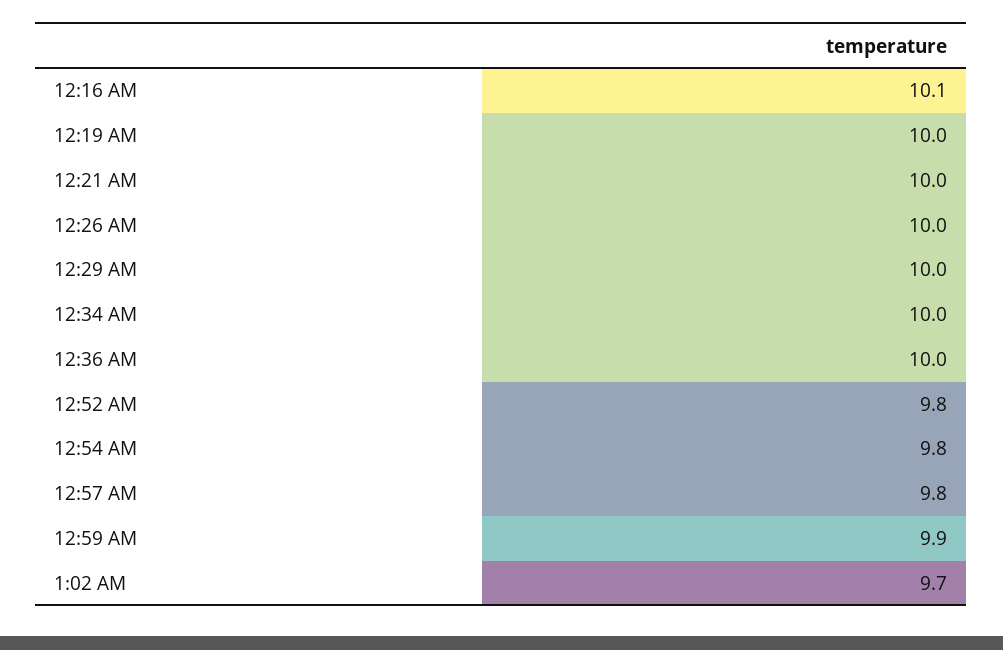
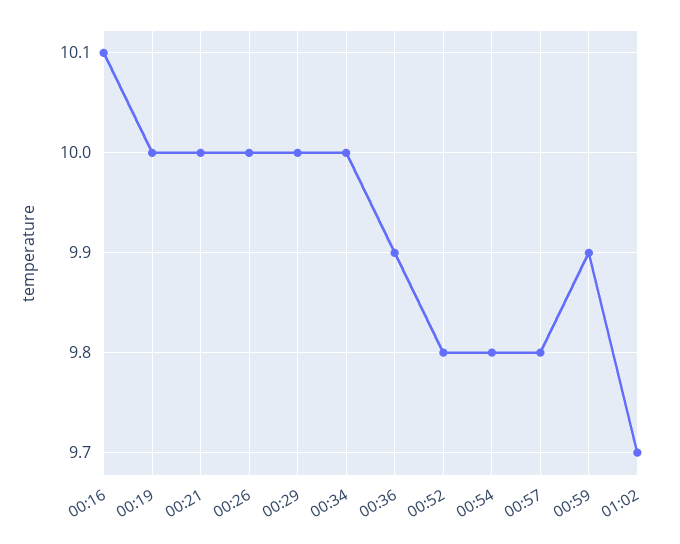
  {
    "12:16 AM": 10.1,
    "12:19 AM": 10,
    "12:21 AM": 10,
    "12:26 AM": 10,
    "12:29 AM": 10,
    "12:34 AM": 10,
-   "12:36 AM": 10,
+   "12:36 AM": 9.9,
    "12:52 AM": 9.8,
    "12:54 AM": 9.8,
    "12:57 AM": 9.8,
    "12:59 AM": 9.9,
    "1:02 AM": 9.7
  }

